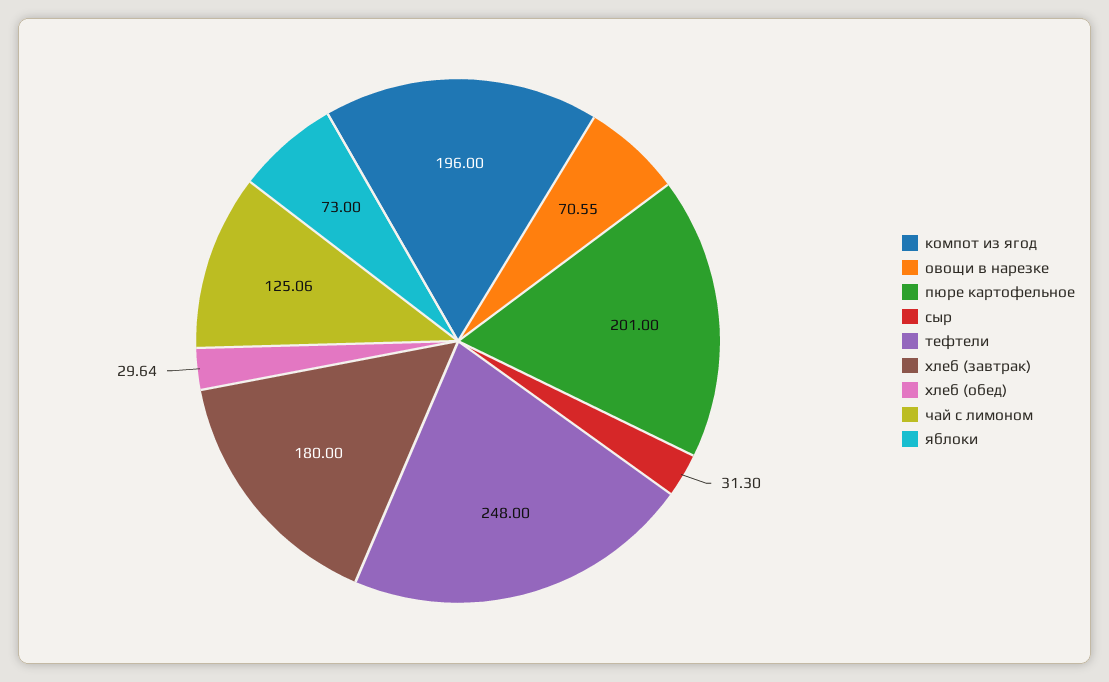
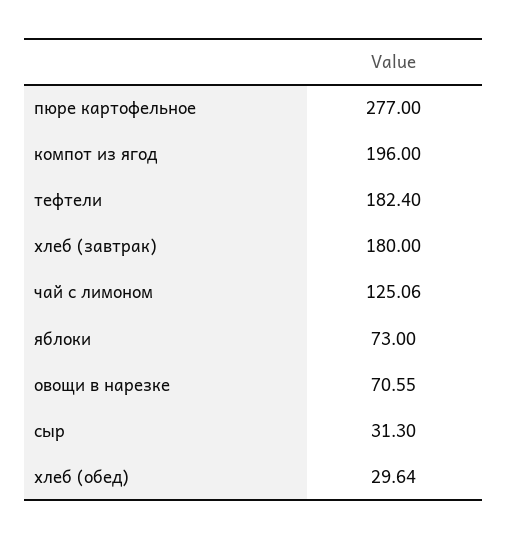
  {
    "компот из ягод": 196,
    "овощи в нарезке": 70.55,
-   "пюре картофельное": 201,
+   "пюре картофельное": 277,
    "сыр": 31.3,
-   "тефтели": 248,
+   "тефтели": 182.4,
    "хлеб (завтрак)": 180,
    "хлеб (обед)": 29.64,
    "чай с лимоном": 125.06,
    "яблоки": 73
  }

